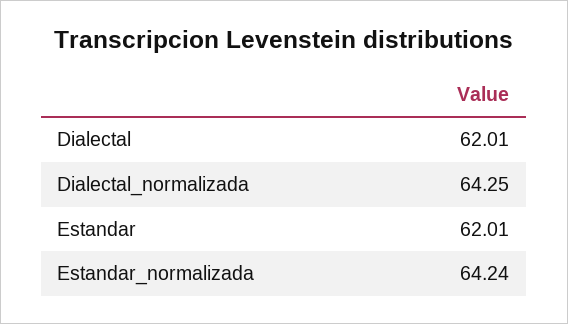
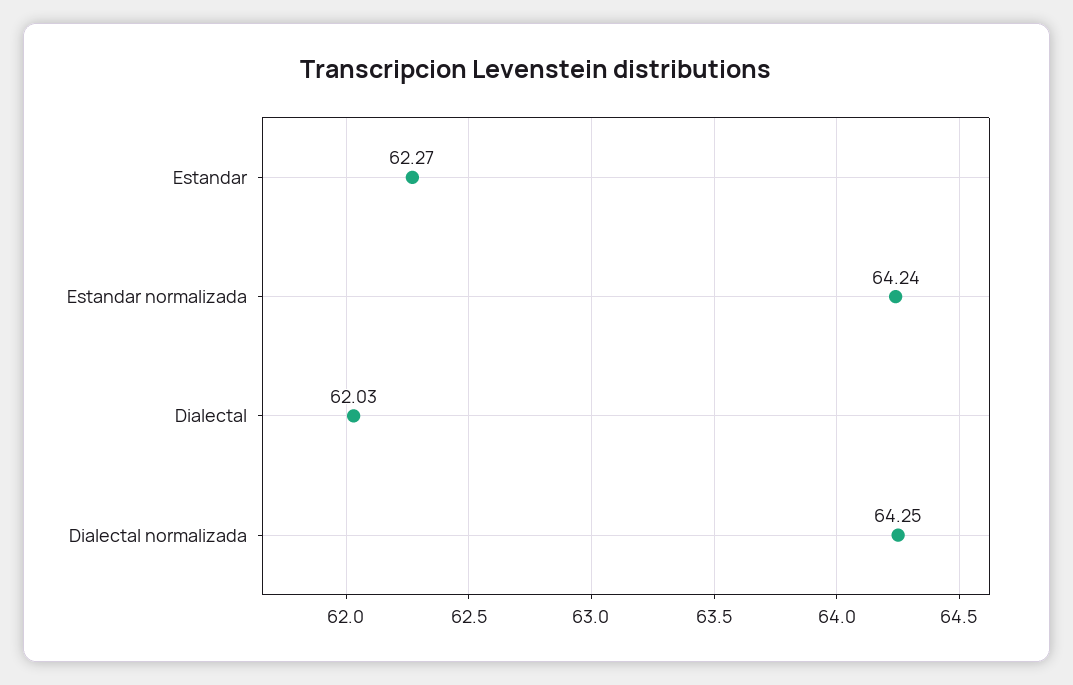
  {
-   "Dialectal": 62.01,
+   "Dialectal": 62.03,
    "Dialectal_normalizada": 64.25,
-   "Estandar": 62.01,
+   "Estandar": 62.27,
    "Estandar_normalizada": 64.24
  }

